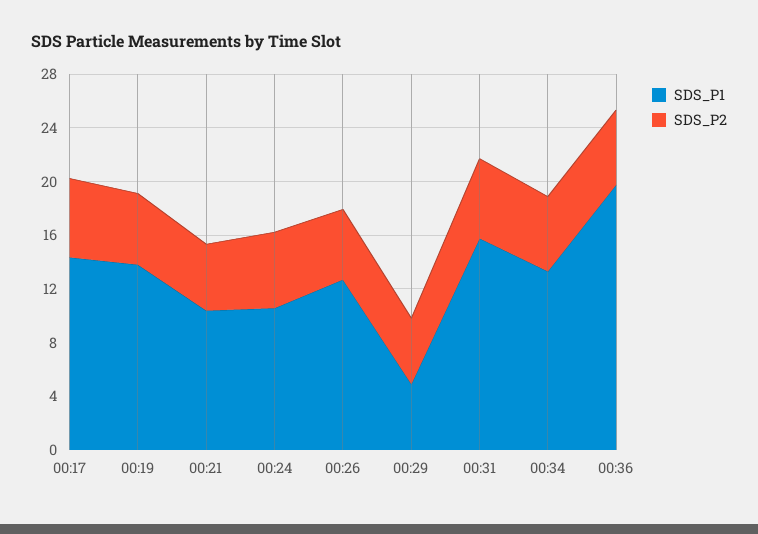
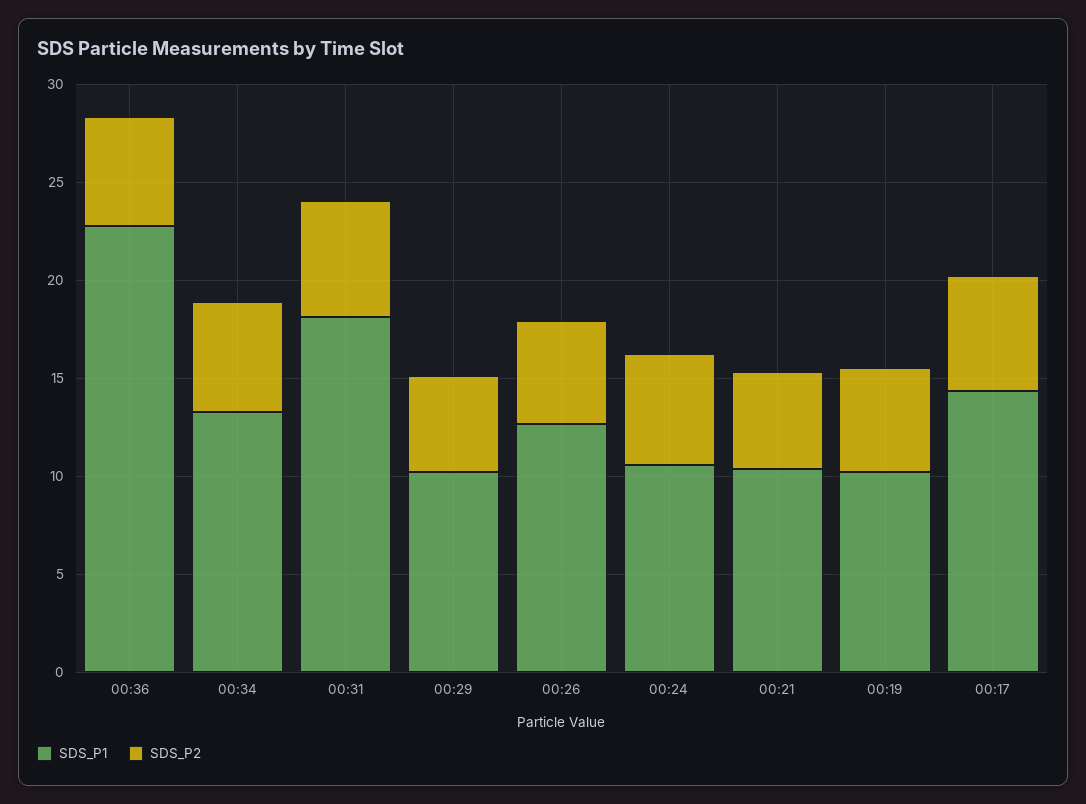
  {
    "SDS_P1": {
      "00:17": 14,
-     "00:19": 14,
+     "00:19": 10,
      "00:21": 10,
      "00:24": 11,
      "00:26": 13,
-     "00:29": 5,
+     "00:29": 10,
-     "00:31": 16,
+     "00:31": 18,
      "00:34": 13,
-     "00:36": 20
+     "00:36": 23
    },
    "SDS_P2": {
      "00:17": 6,
      "00:19": 5,
      "00:21": 5,
      "00:24": 6,
      "00:26": 5,
      "00:29": 5,
      "00:31": 6,
      "00:34": 6,
      "00:36": 6
    }
  }

